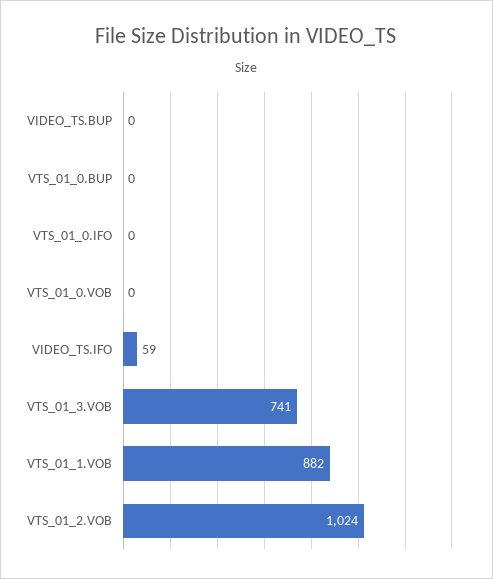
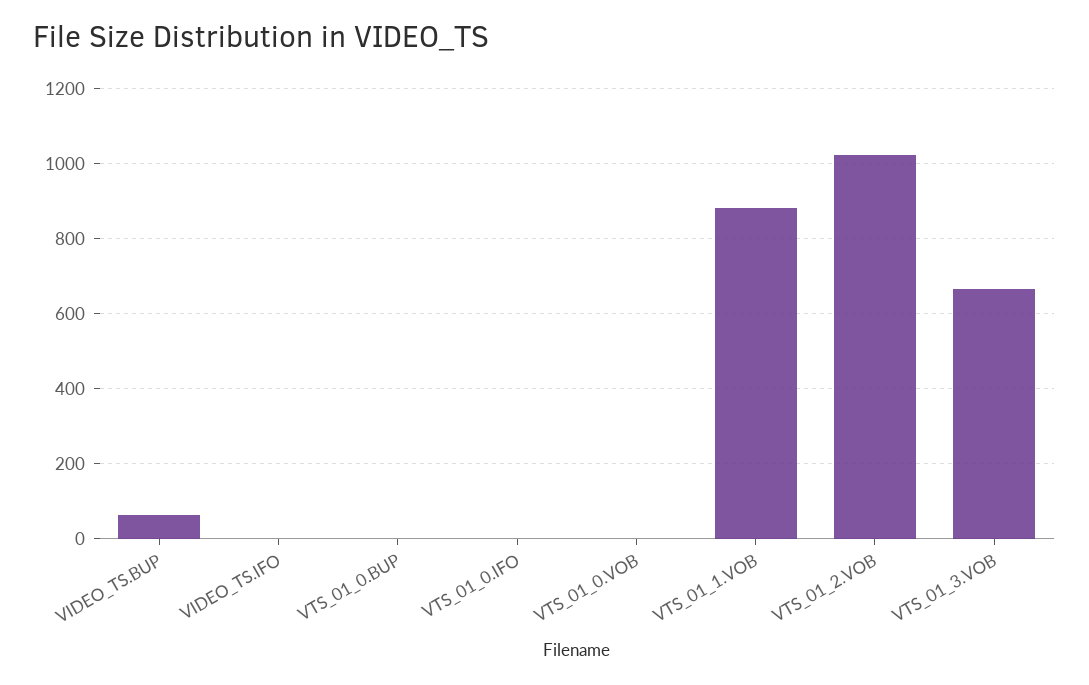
  {
-   "VIDEO_TS.BUP": 0,
+   "VIDEO_TS.BUP": 60,
    "VTS_01_0.BUP": 0,
    "VTS_01_0.IFO": 0,
    "VTS_01_0.VOB": 0,
-   "VIDEO_TS.IFO": 59,
+   "VIDEO_TS.IFO": 0,
-   "VTS_01_3.VOB": 741,
+   "VTS_01_3.VOB": 660,
    "VTS_01_1.VOB": 882,
    "VTS_01_2.VOB": 1024
  }

